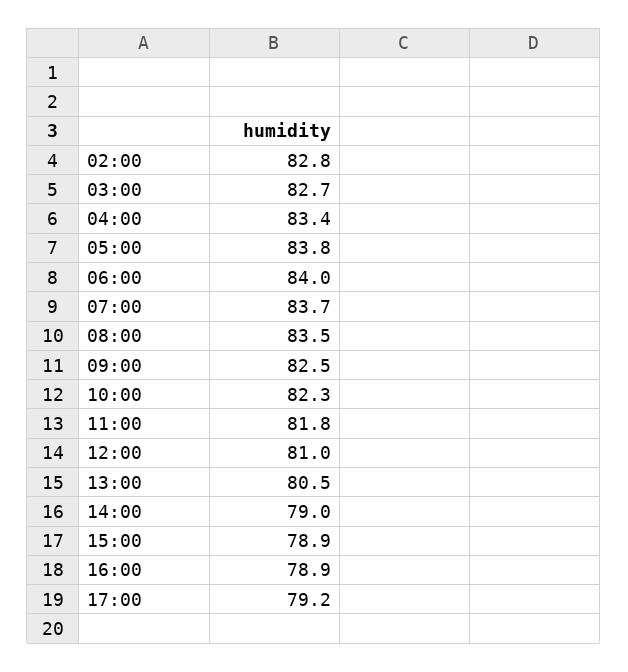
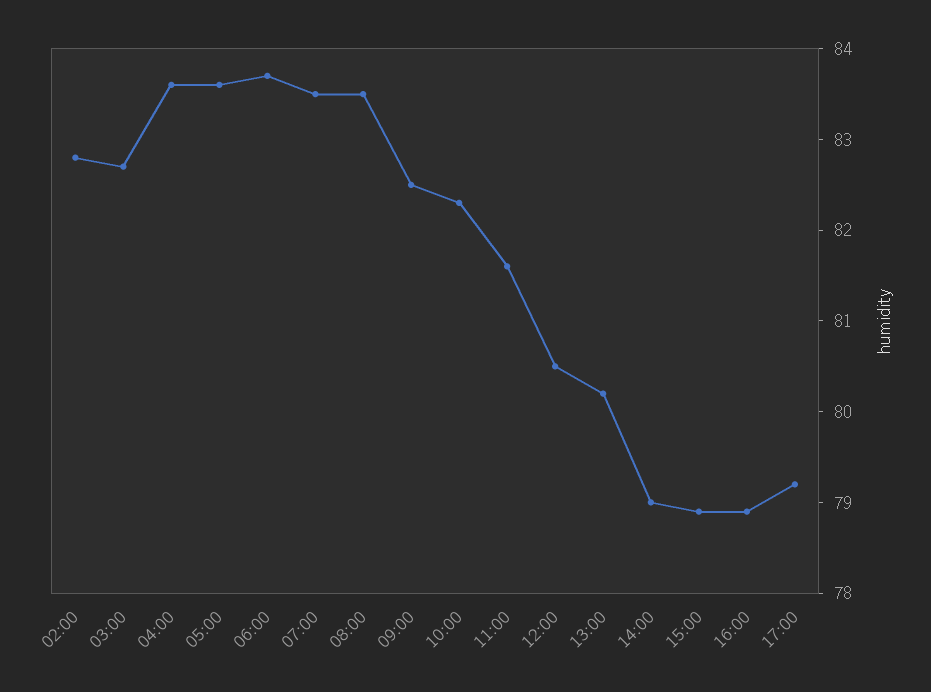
  {
    "02:00": 82.8,
    "03:00": 82.7,
-   "04:00": 83.4,
+   "04:00": 83.6,
-   "05:00": 83.8,
+   "05:00": 83.6,
-   "06:00": 84,
+   "06:00": 83.7,
-   "07:00": 83.7,
+   "07:00": 83.5,
    "08:00": 83.5,
    "09:00": 82.5,
    "10:00": 82.3,
-   "11:00": 81.8,
+   "11:00": 81.6,
-   "12:00": 81,
+   "12:00": 80.5,
-   "13:00": 80.5,
+   "13:00": 80.2,
    "14:00": 79,
    "15:00": 78.9,
    "16:00": 78.9,
    "17:00": 79.2
  }

